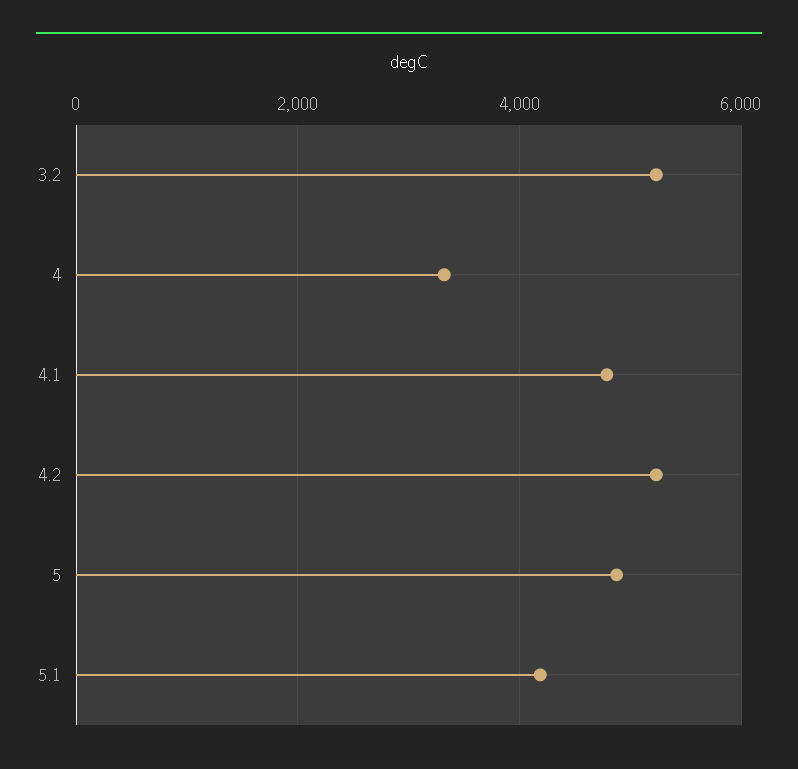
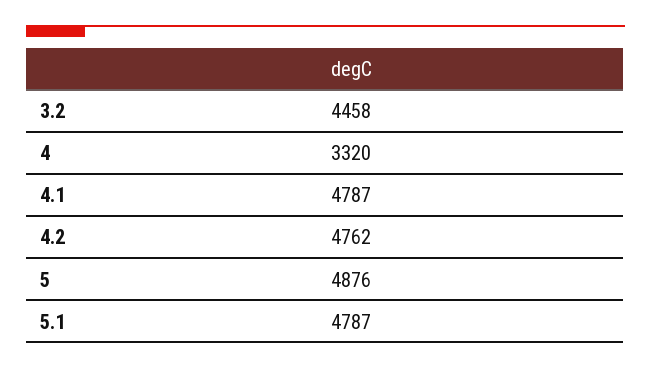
  {
-   "3.2": 5200,
+   "3.2": 4458,
    "4": 3320,
    "4.1": 4787,
-   "4.2": 5200,
+   "4.2": 4762,
    "5": 4876,
-   "5.1": 4200
+   "5.1": 4787
  }

